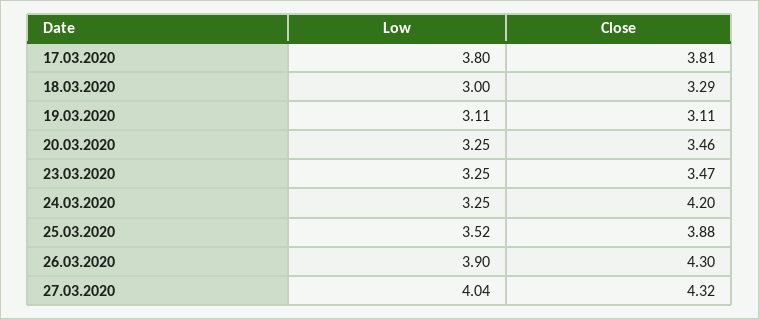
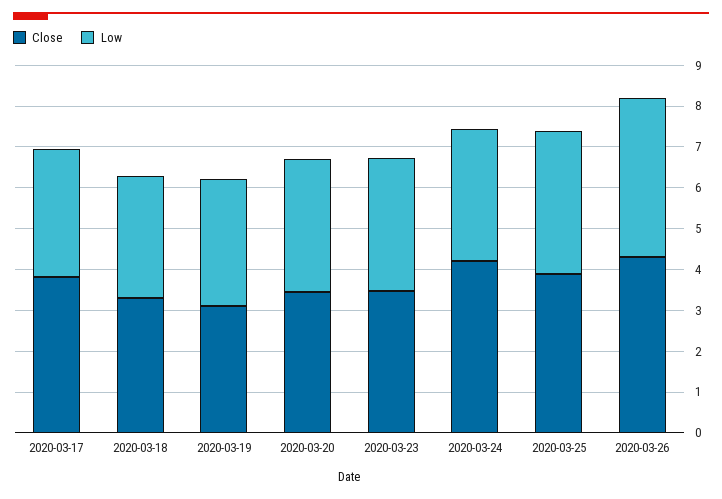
  {
    "Low": {
-     "17.03.2020": 3.8,
+     "17.03.2020": 3.2,
      "18.03.2020": 3,
      "19.03.2020": 3.11,
      "20.03.2020": 3.25,
      "23.03.2020": 3.25,
      "24.03.2020": 3.25,
      "25.03.2020": 3.52,
-     "26.03.2020": 3.9,
+     "26.03.2020": 3.9
-     "27.03.2020": 4.04
    },
    "Close": {
      "17.03.2020": 3.81,
      "18.03.2020": 3.29,
      "19.03.2020": 3.11,
      "20.03.2020": 3.46,
      "23.03.2020": 3.47,
      "24.03.2020": 4.2,
      "25.03.2020": 3.88,
-     "26.03.2020": 4.3,
+     "26.03.2020": 4.3
-     "27.03.2020": 4.32
    }
  }

